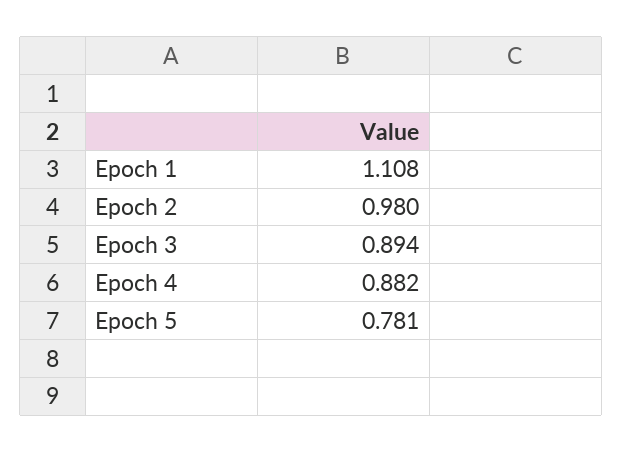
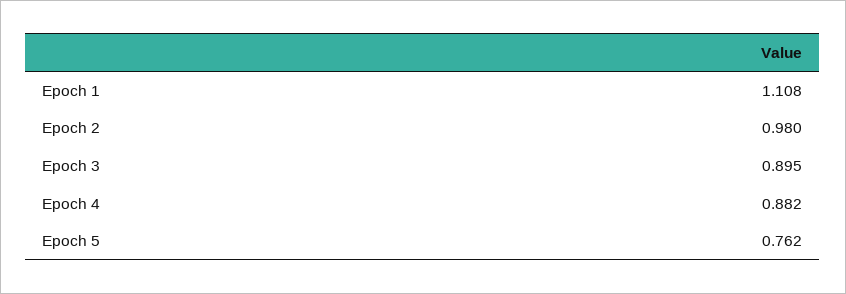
  {
    "Epoch 1": 1.108,
    "Epoch 2": 0.98,
-   "Epoch 3": 0.894,
+   "Epoch 3": 0.895,
    "Epoch 4": 0.882,
-   "Epoch 5": 0.781
+   "Epoch 5": 0.762
  }

